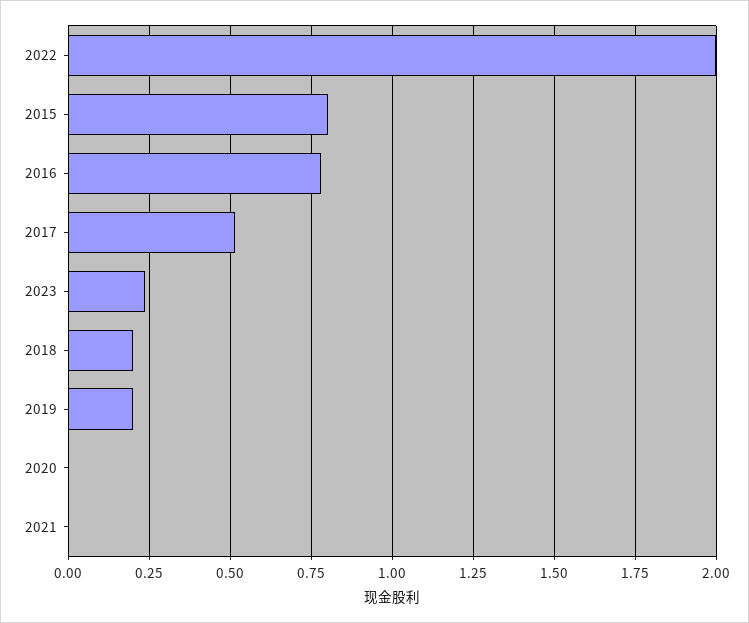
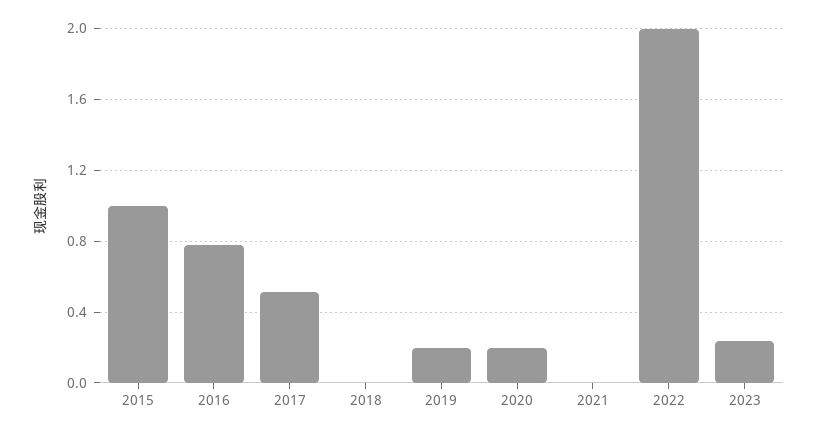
  {
    "2022": 2,
-   "2015": 0.8,
+   "2015": 1,
    "2016": 0.775,
    "2017": 0.525,
    "2023": 0.225,
-   "2018": 0.2,
+   "2018": 0,
    "2019": 0.2,
-   "2020": 0,
+   "2020": 0.2,
    "2021": 0
  }

